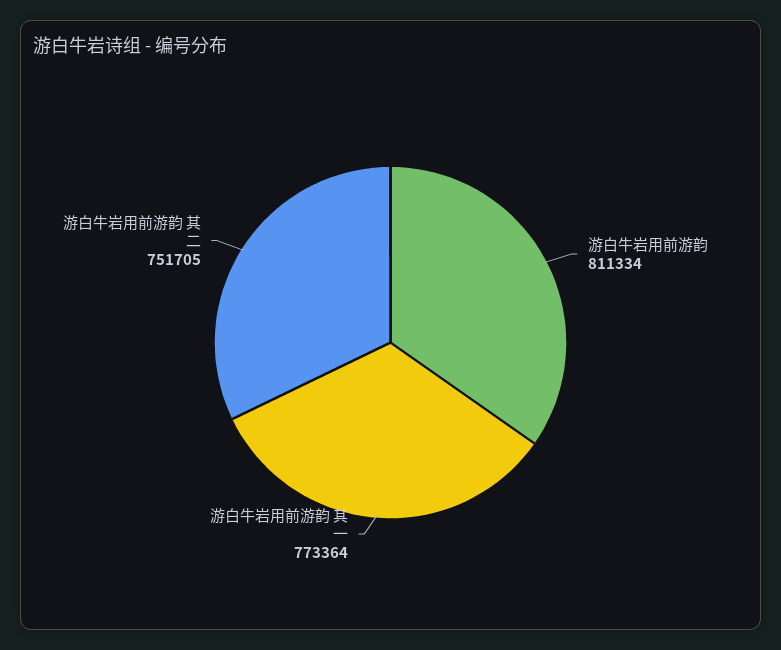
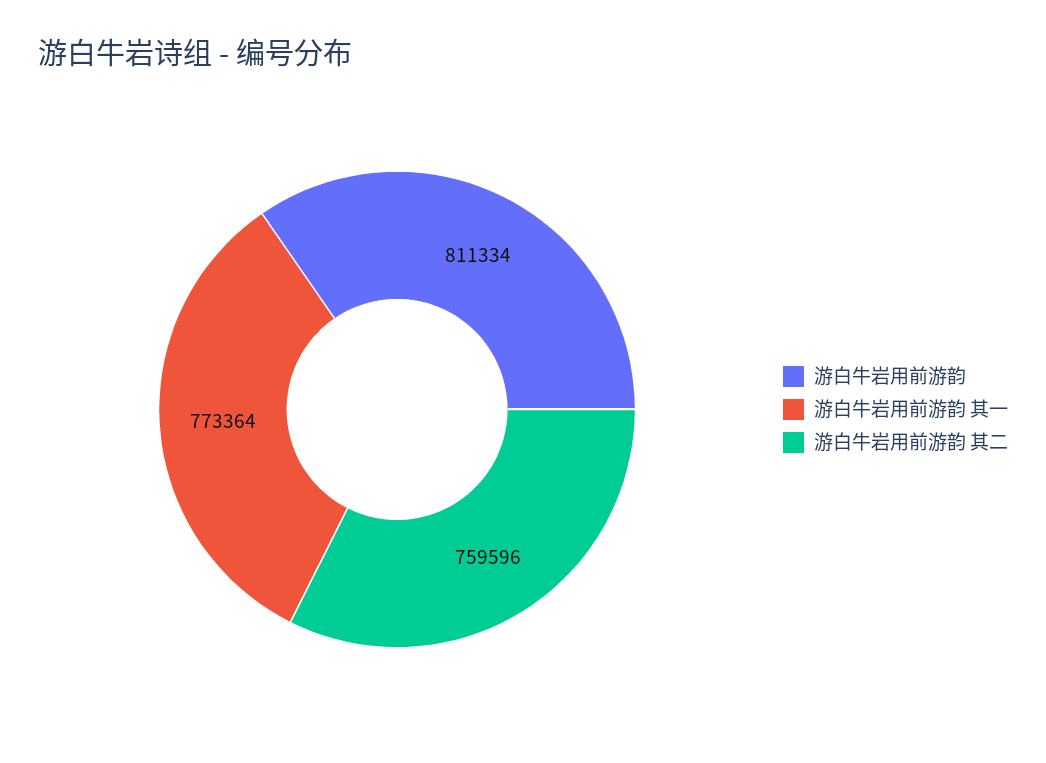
  {
    "游白牛岩用前游韵": 811334,
    "游白牛岩用前游韵 其一": 773364,
-   "游白牛岩用前游韵 其二": 751705
+   "游白牛岩用前游韵 其二": 759596
  }

